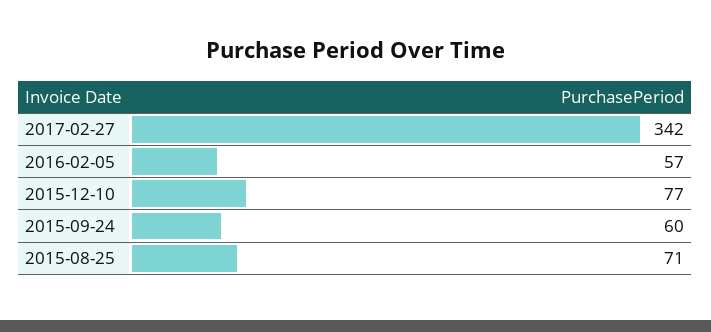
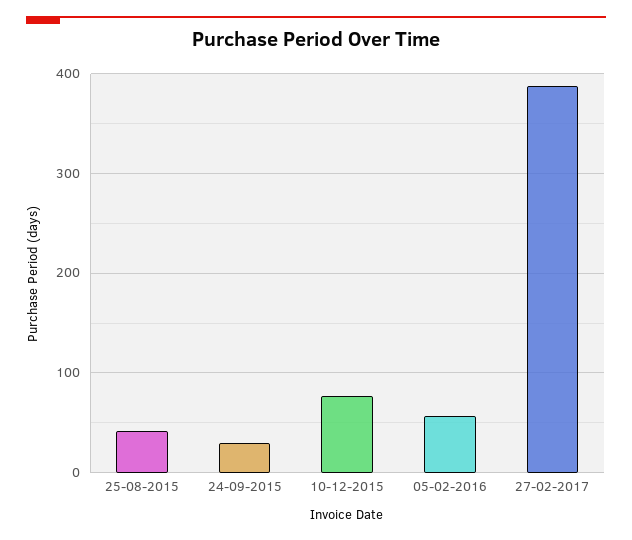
  {
-   "2017-02-27": 342,
+   "2017-02-27": 390,
    "2016-02-05": 57,
    "2015-12-10": 77,
-   "2015-09-24": 60,
+   "2015-09-24": 30,
-   "2015-08-25": 71
+   "2015-08-25": 40
  }

